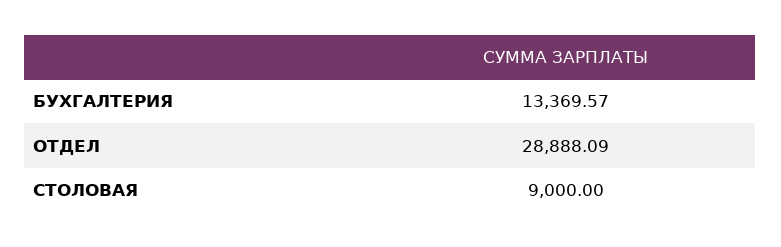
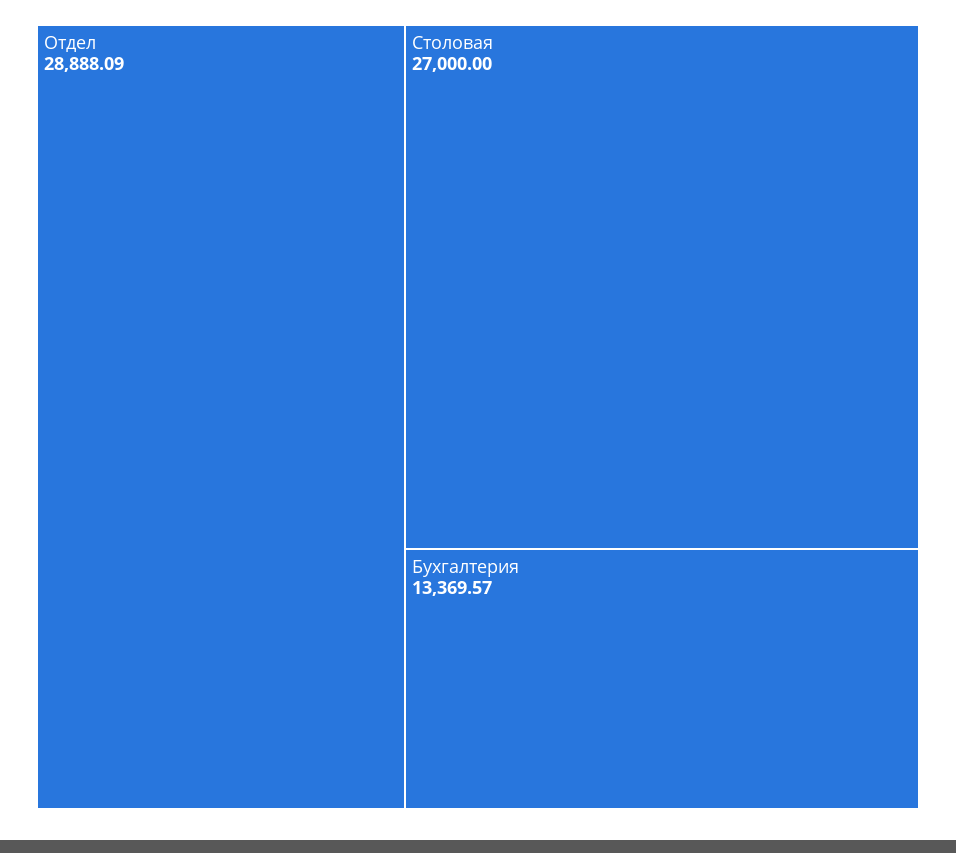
  {
    "БУХГАЛТЕРИЯ": 13369.57,
    "ОТДЕЛ": 28888.09,
-   "СТОЛОВАЯ": 9000
+   "СТОЛОВАЯ": 27000
  }

